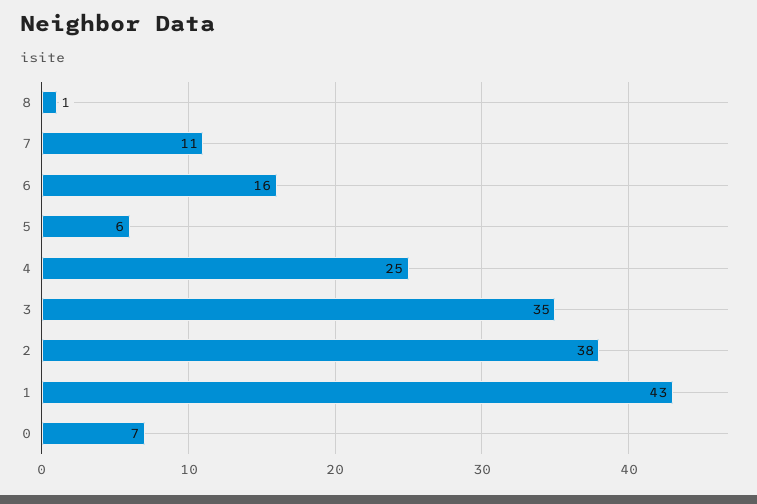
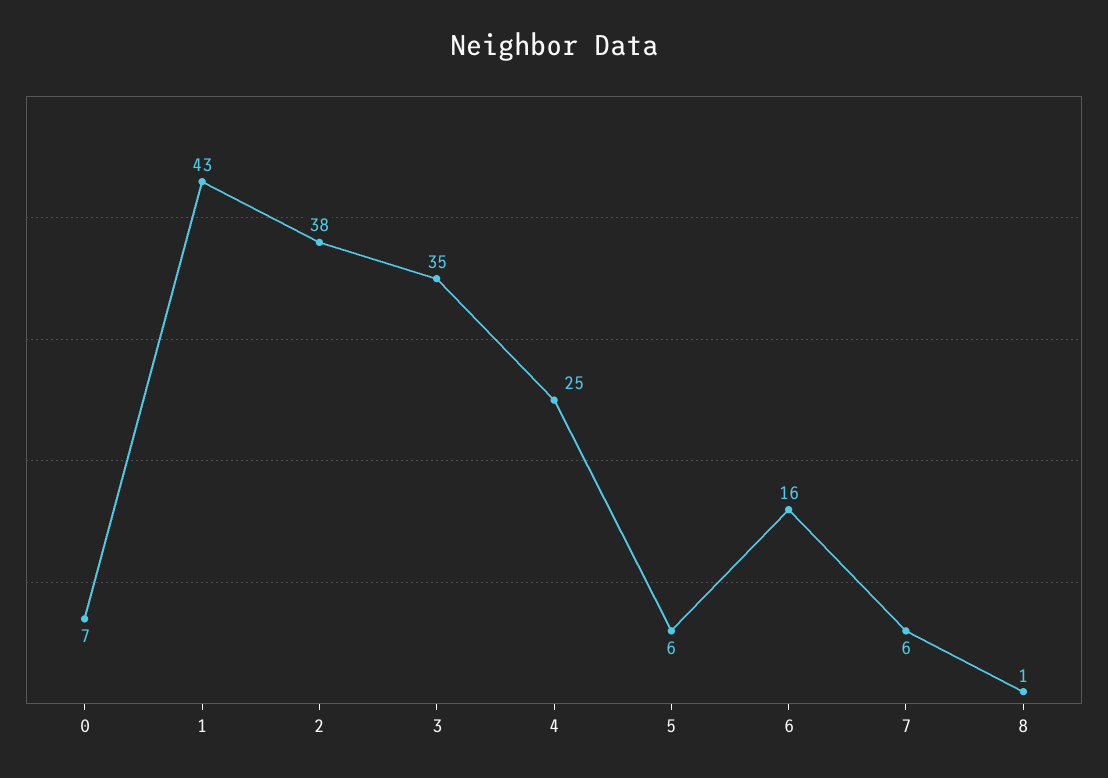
  {
    "8": 1,
-   "7": 11,
+   "7": 6,
    "6": 16,
    "5": 6,
    "4": 25,
    "3": 35,
    "2": 38,
    "1": 43,
    "0": 7
  }

